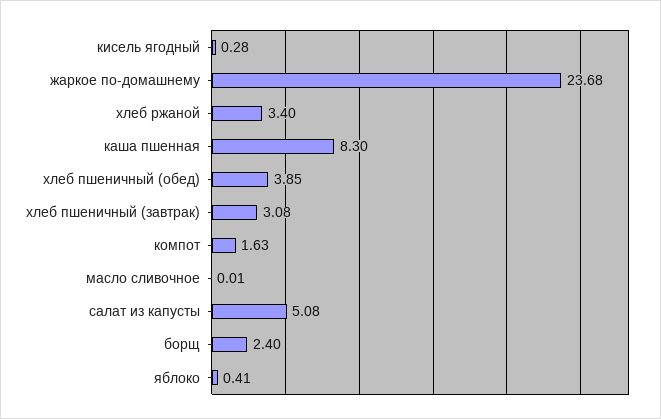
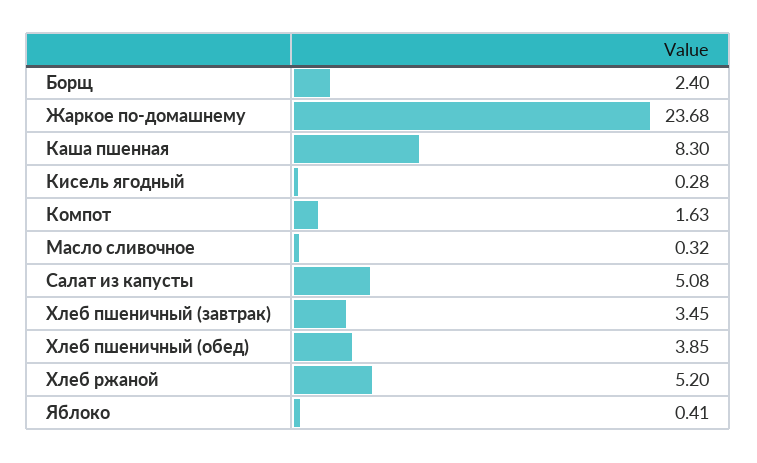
  {
    "кисель ягодный": 0.28,
    "жаркое по-домашнему": 23.68,
-   "хлеб ржаной": 3.4,
+   "хлеб ржаной": 5.2,
    "каша пшенная": 8.3,
    "хлеб пшеничный (обед)": 3.85,
-   "хлеб пшеничный (завтрак)": 3.08,
+   "хлеб пшеничный (завтрак)": 3.45,
    "компот": 1.63,
-   "масло сливочное": 0.01,
+   "масло сливочное": 0.32,
    "салат из капусты": 5.08,
    "борщ": 2.4,
    "яблоко": 0.41
  }

